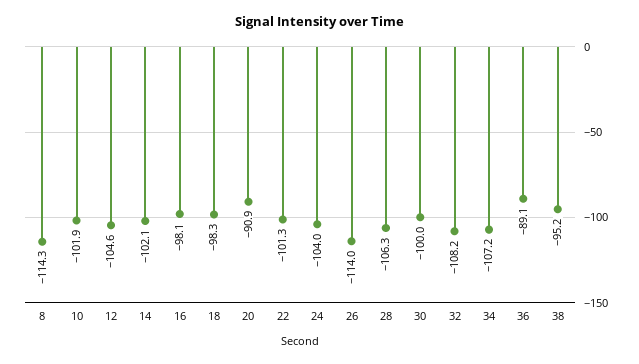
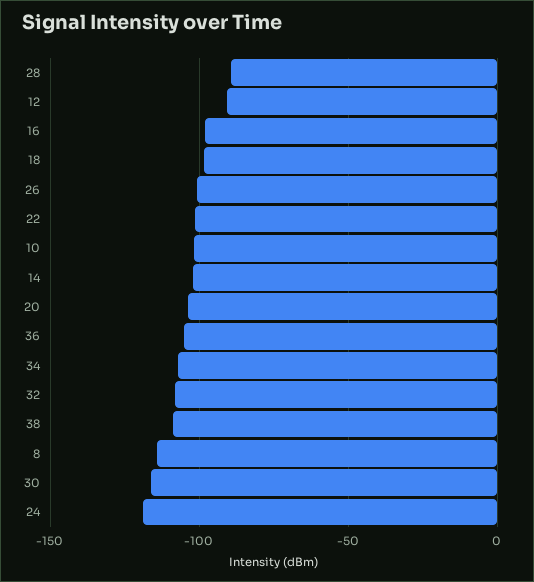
  {
    "8": -114.3,
    "10": -101.9,
-   "12": -104.6,
+   "12": -90,
    "14": -102.1,
    "16": -98.1,
    "18": -98.3,
-   "20": -90.9,
+   "20": -105,
    "22": -101.3,
-   "24": -104,
+   "24": -120,
-   "26": -114,
+   "26": -100,
-   "28": -106.3,
+   "28": -90,
-   "30": -100,
+   "30": -115,
    "32": -108.2,
    "34": -107.2,
-   "36": -89.1,
+   "36": -105,
-   "38": -95.2
+   "38": -110
  }

